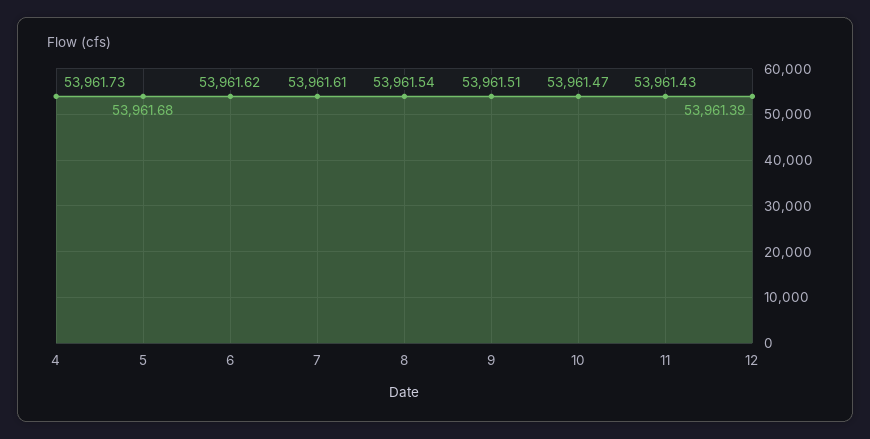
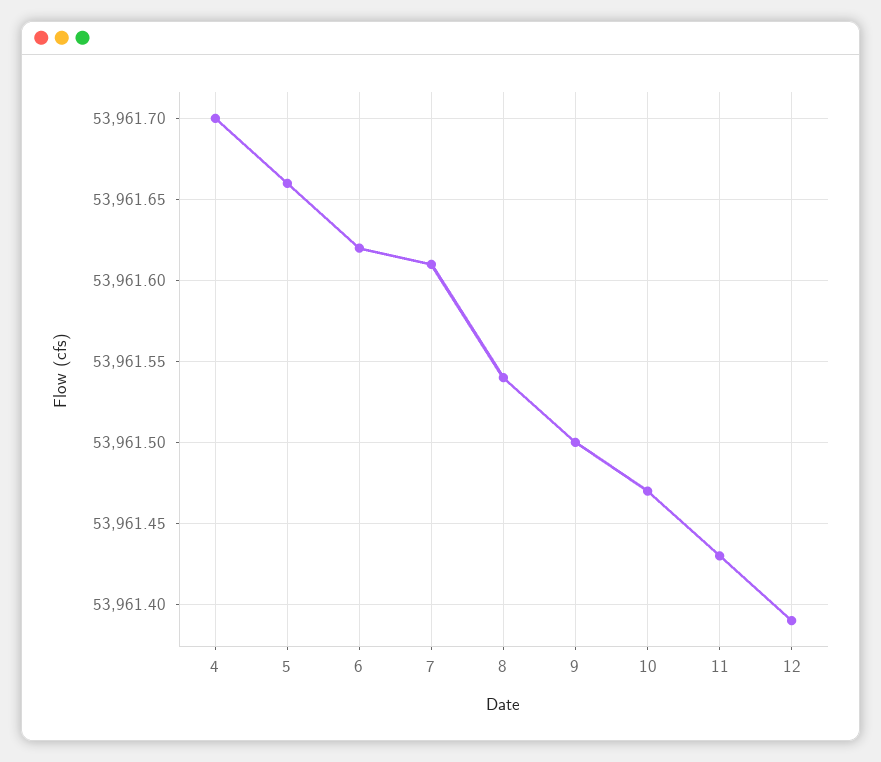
  {
-   "4": 53961.73,
+   "4": 53961.7,
-   "5": 53961.68,
+   "5": 53961.66,
    "6": 53961.62,
    "7": 53961.61,
    "8": 53961.54,
-   "9": 53961.51,
+   "9": 53961.5,
    "10": 53961.47,
    "11": 53961.43,
    "12": 53961.39
  }

